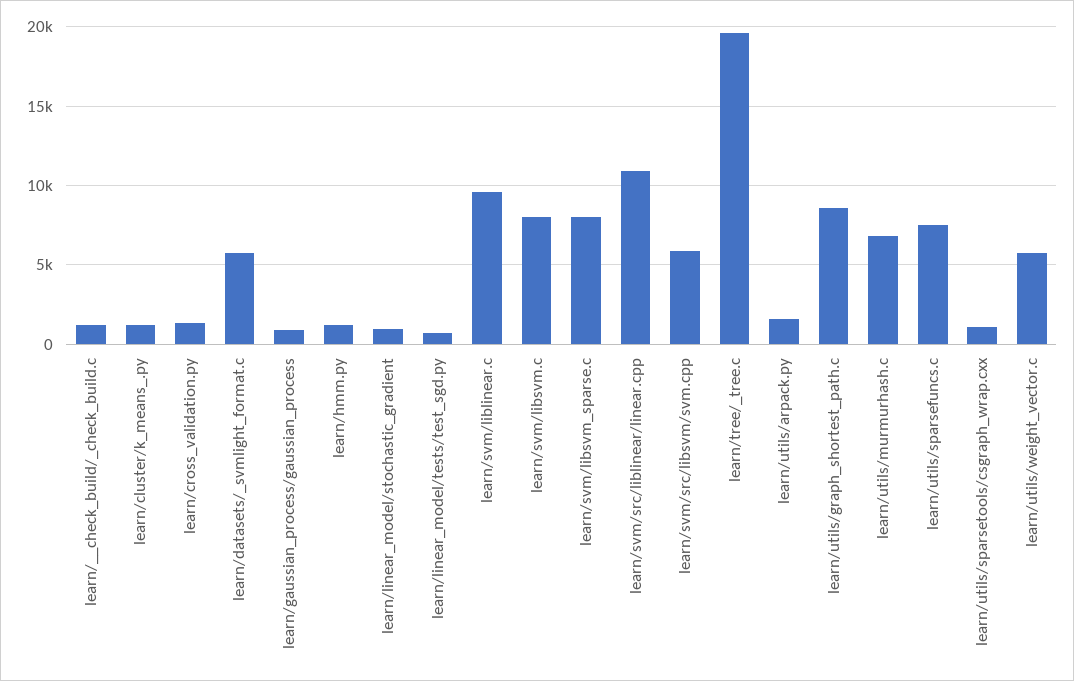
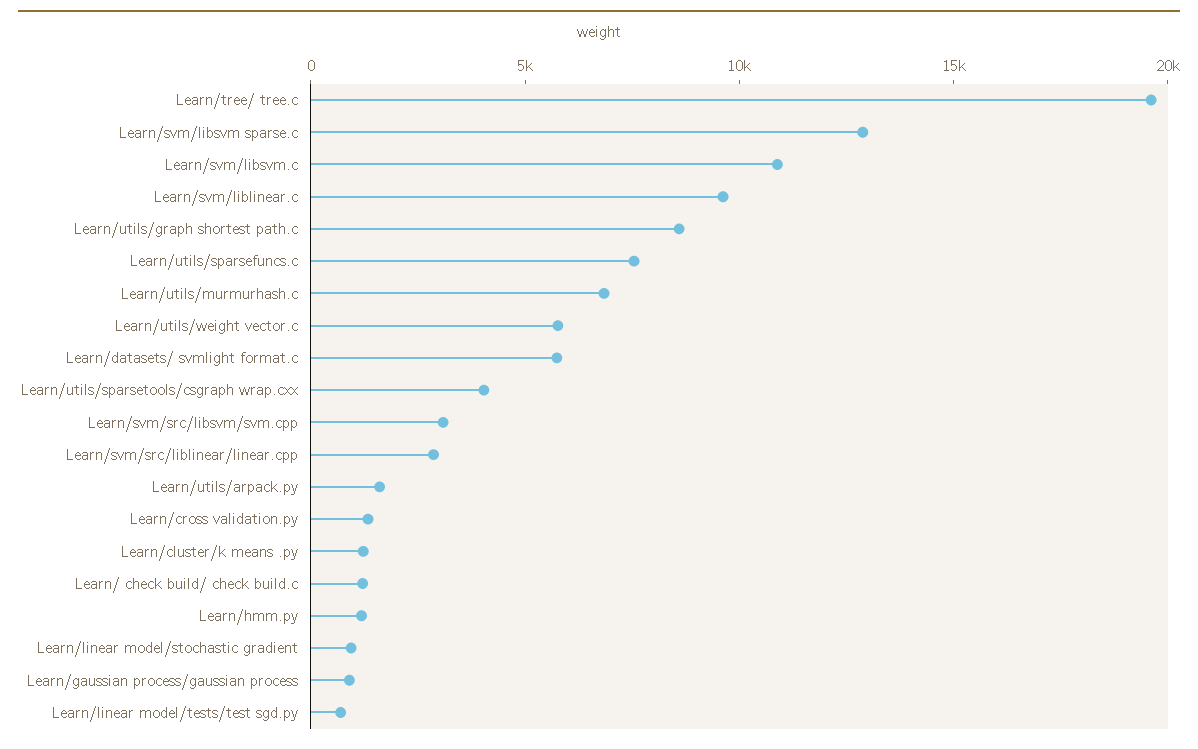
  {
    "learn/__check_build/_check_build.c": 1000,
    "learn/cluster/k_means_.py": 1000,
    "learn/cross_validation.py": 1500,
    "learn/datasets/_svmlight_format.c": 5500,
    "learn/gaussian_process/gaussian_process": 1000,
    "learn/hmm.py": 1000,
    "learn/linear_model/stochastic_gradient": 1000,
    "learn/linear_model/tests/test_sgd.py": 500,
    "learn/svm/liblinear.c": 9500,
-   "learn/svm/libsvm.c": 8000,
+   "learn/svm/libsvm.c": 11000,
-   "learn/svm/libsvm_sparse.c": 8000,
+   "learn/svm/libsvm_sparse.c": 13000,
-   "learn/svm/src/liblinear/linear.cpp": 11000,
+   "learn/svm/src/liblinear/linear.cpp": 3000,
-   "learn/svm/src/libsvm/svm.cpp": 6000,
+   "learn/svm/src/libsvm/svm.cpp": 3000,
    "learn/tree/_tree.c": 19500,
    "learn/utils/arpack.py": 1500,
    "learn/utils/graph_shortest_path.c": 8500,
    "learn/utils/murmurhash.c": 7000,
    "learn/utils/sparsefuncs.c": 7500,
-   "learn/utils/sparsetools/csgraph_wrap.cxx": 1000,
+   "learn/utils/sparsetools/csgraph_wrap.cxx": 4000,
    "learn/utils/weight_vector.c": 6000
  }

